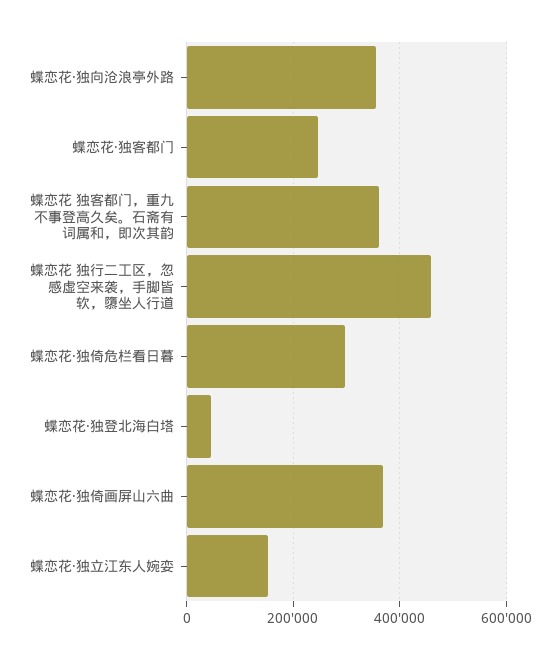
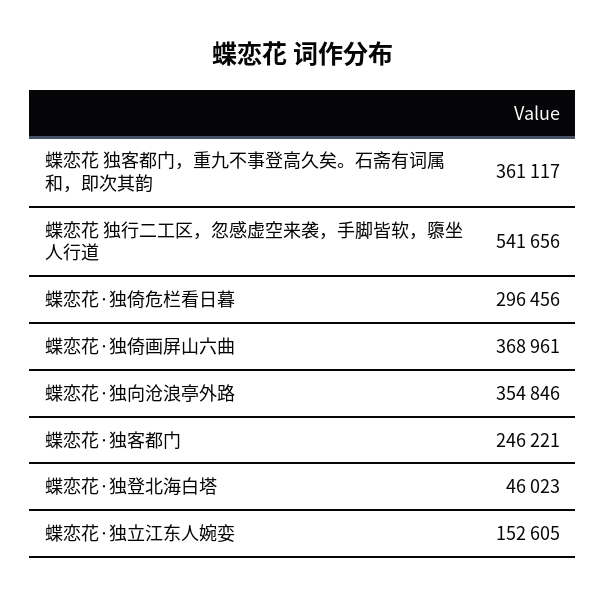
  {
    "蝶恋花·独向沧浪亭外路": 354846,
    "蝶恋花·独客都门": 246221,
    "蝶恋花 独客都门，重九不事登高久矣。石斋有词属和，即次其韵": 361117,
-   "蝶恋花 独行二工区，忽感虚空来袭，手脚皆软，隳坐人行道": 460000,
+   "蝶恋花 独行二工区，忽感虚空来袭，手脚皆软，隳坐人行道": 541656,
    "蝶恋花·独倚危栏看日暮": 296456,
    "蝶恋花·独登北海白塔": 46023,
    "蝶恋花·独倚画屏山六曲": 368961,
    "蝶恋花·独立江东人婉娈": 152605
  }

